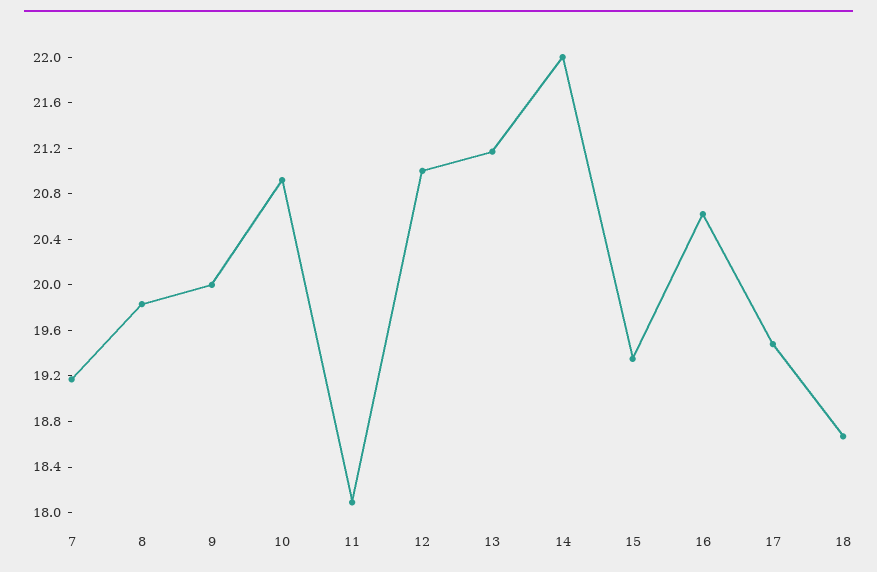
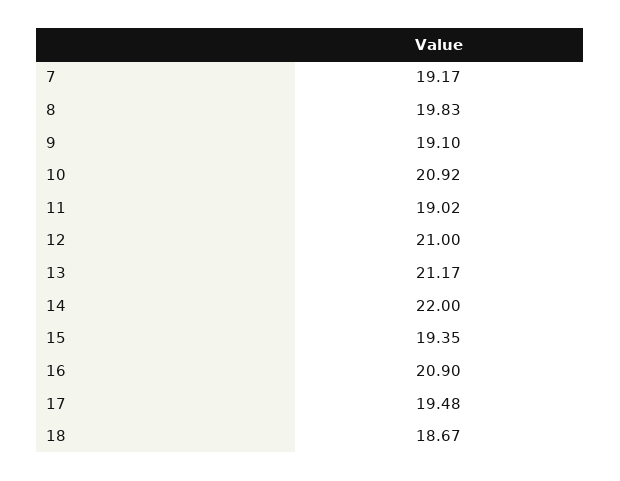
  {
    "7": 19.17,
    "8": 19.83,
-   "9": 20,
+   "9": 19.1,
    "10": 20.92,
-   "11": 18.1,
+   "11": 19.02,
    "12": 21,
    "13": 21.17,
    "14": 22,
    "15": 19.35,
-   "16": 20.6,
+   "16": 20.9,
    "17": 19.48,
    "18": 18.67
  }

